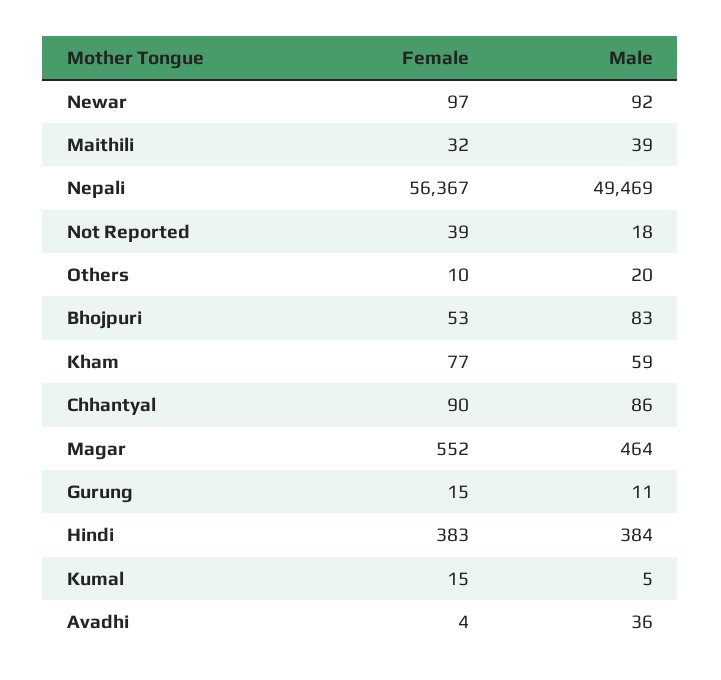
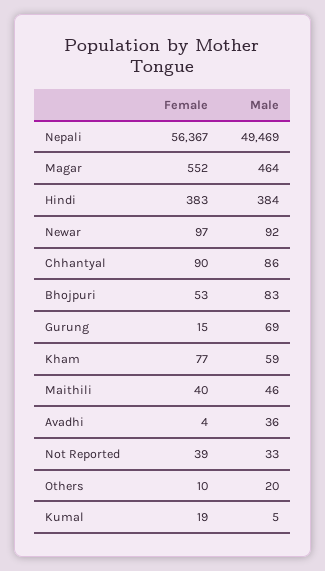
  {
    "Female": {
      "Newar": 97,
-     "Maithili": 32,
+     "Maithili": 40,
      "Nepali": 56367,
      "Not Reported": 39,
      "Others": 10,
      "Bhojpuri": 53,
      "Kham": 77,
      "Chhantyal": 90,
      "Magar": 552,
      "Gurung": 15,
      "Hindi": 383,
-     "Kumal": 15,
+     "Kumal": 19,
      "Avadhi": 4
    },
    "Male": {
      "Newar": 92,
-     "Maithili": 39,
+     "Maithili": 46,
      "Nepali": 49469,
-     "Not Reported": 18,
+     "Not Reported": 33,
      "Others": 20,
      "Bhojpuri": 83,
      "Kham": 59,
      "Chhantyal": 86,
      "Magar": 464,
-     "Gurung": 11,
+     "Gurung": 69,
      "Hindi": 384,
      "Kumal": 5,
      "Avadhi": 36
    }
  }

